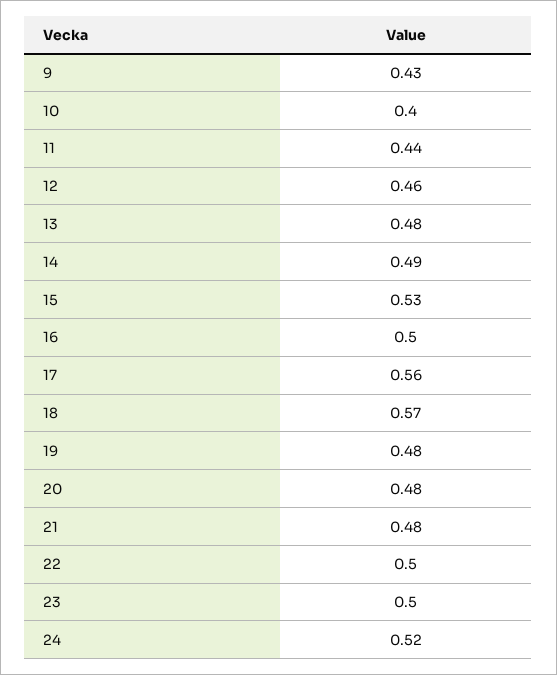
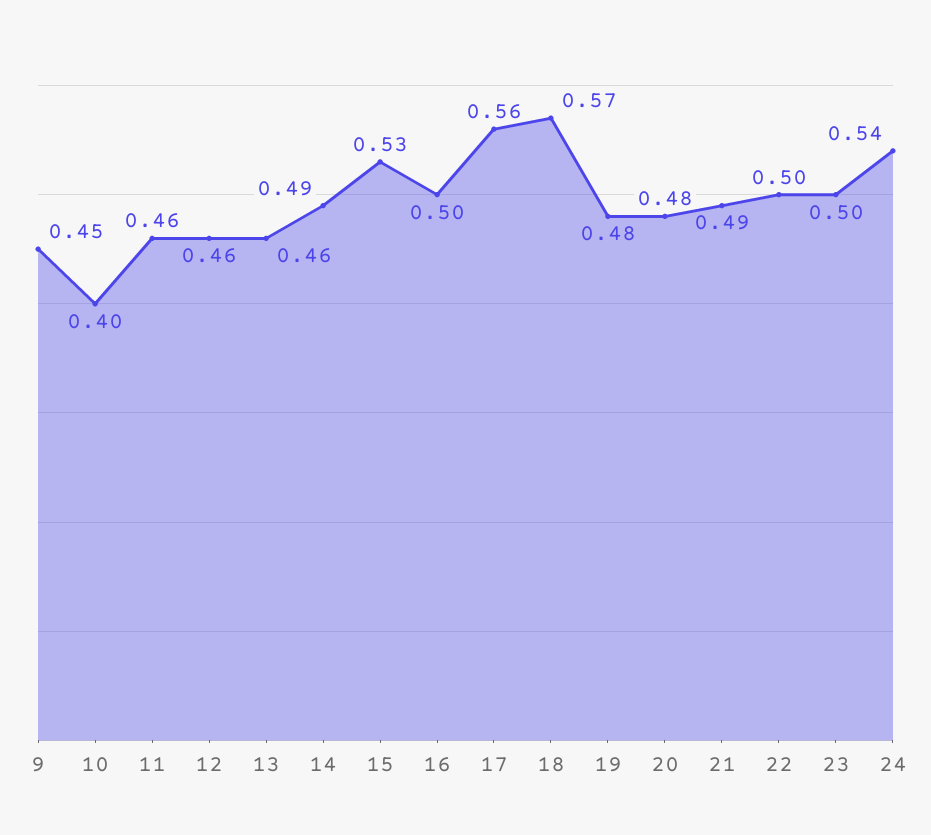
  {
-   "9": 0.43,
+   "9": 0.45,
    "10": 0.4,
-   "11": 0.44,
+   "11": 0.46,
    "12": 0.46,
-   "13": 0.48,
+   "13": 0.46,
    "14": 0.49,
    "15": 0.53,
    "16": 0.5,
    "17": 0.56,
    "18": 0.57,
    "19": 0.48,
    "20": 0.48,
-   "21": 0.48,
+   "21": 0.49,
    "22": 0.5,
    "23": 0.5,
-   "24": 0.52
+   "24": 0.54
  }

